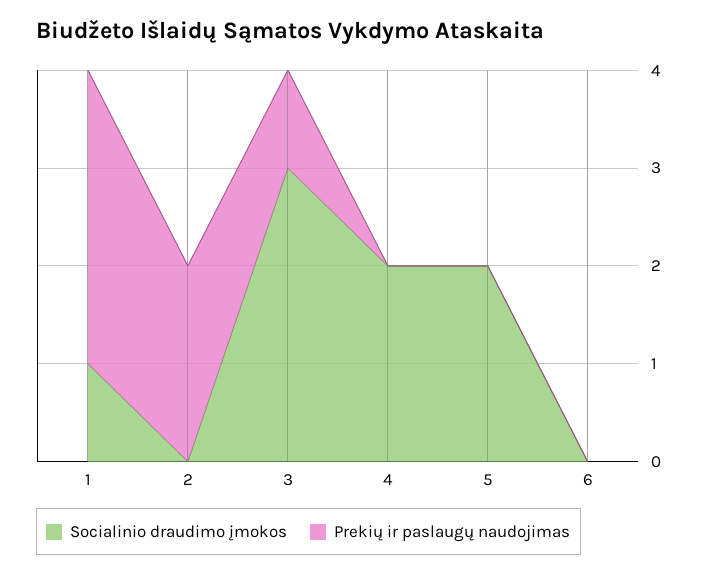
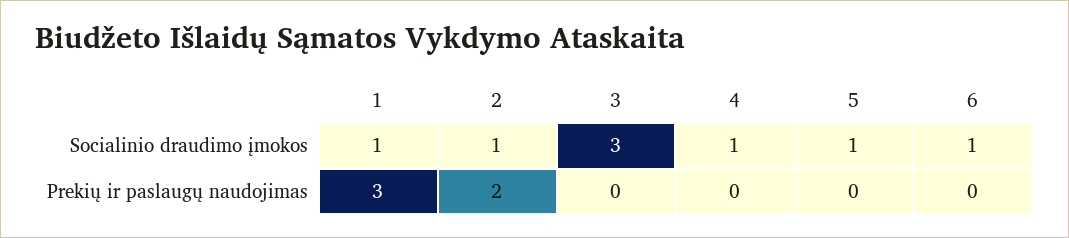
  {
    "Socialinio draudimo įmokos": {
      "1": 1,
-     "2": 0,
+     "2": 1,
      "3": 3,
-     "4": 2,
+     "4": 1,
-     "5": 2,
+     "5": 1,
-     "6": 0
+     "6": 1
    },
    "Prekių ir paslaugų naudojimas": {
      "1": 3,
      "2": 2,
-     "3": 1,
+     "3": 0,
      "4": 0,
      "5": 0,
      "6": 0
    }
  }

